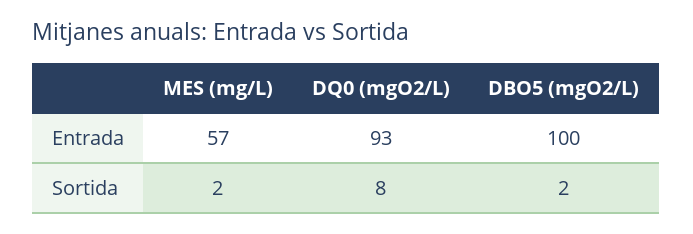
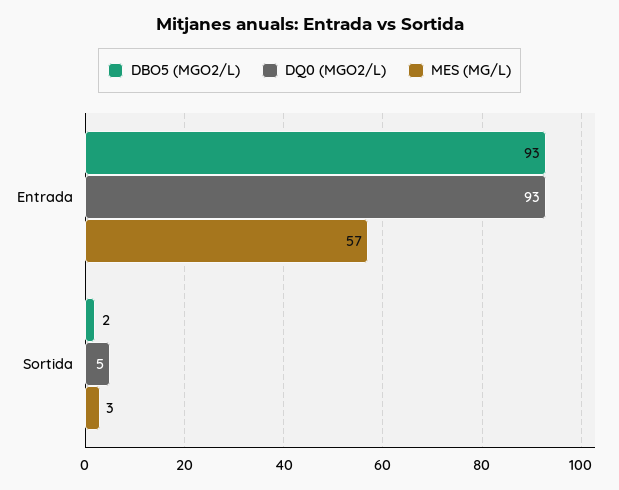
  {
    "MES (mg/L)": {
      "Entrada": 57,
-     "Sortida": 2
+     "Sortida": 3
    },
    "DQ0 (mgO2/L)": {
      "Entrada": 93,
-     "Sortida": 8
+     "Sortida": 5
    },
    "DBO5 (mgO2/L)": {
-     "Entrada": 100,
+     "Entrada": 93,
      "Sortida": 2
    }
  }

